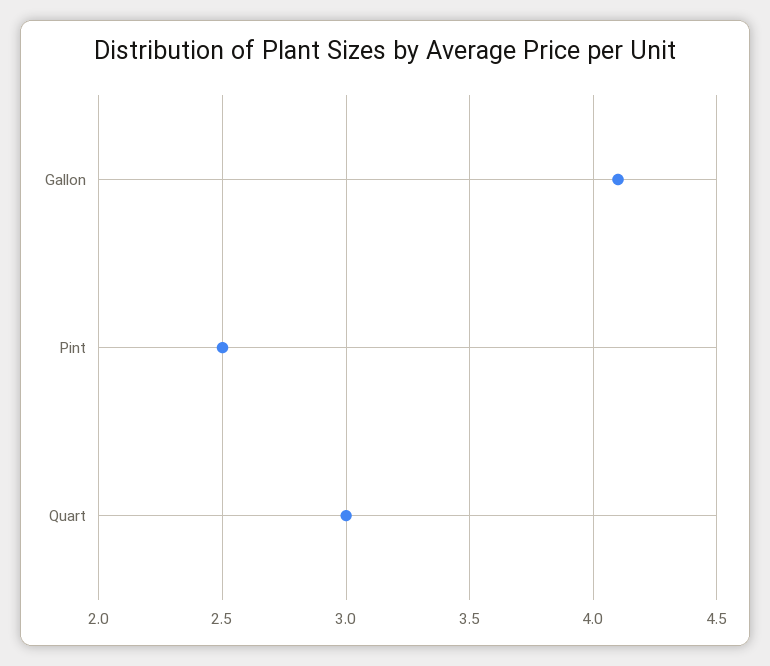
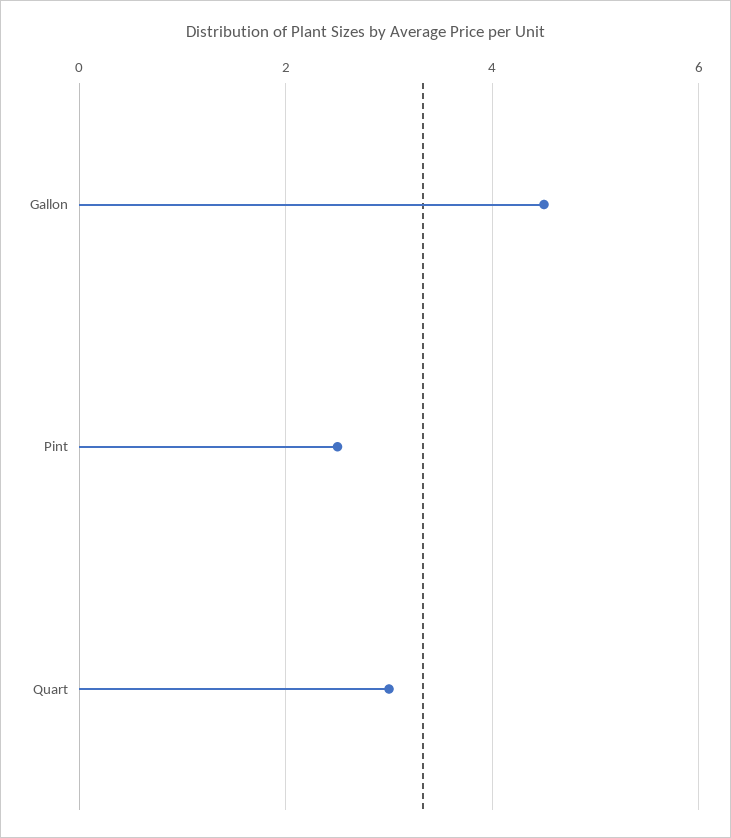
  {
-   "Gallon": 4.1,
+   "Gallon": 4.5,
    "Pint": 2.5,
    "Quart": 3
  }

